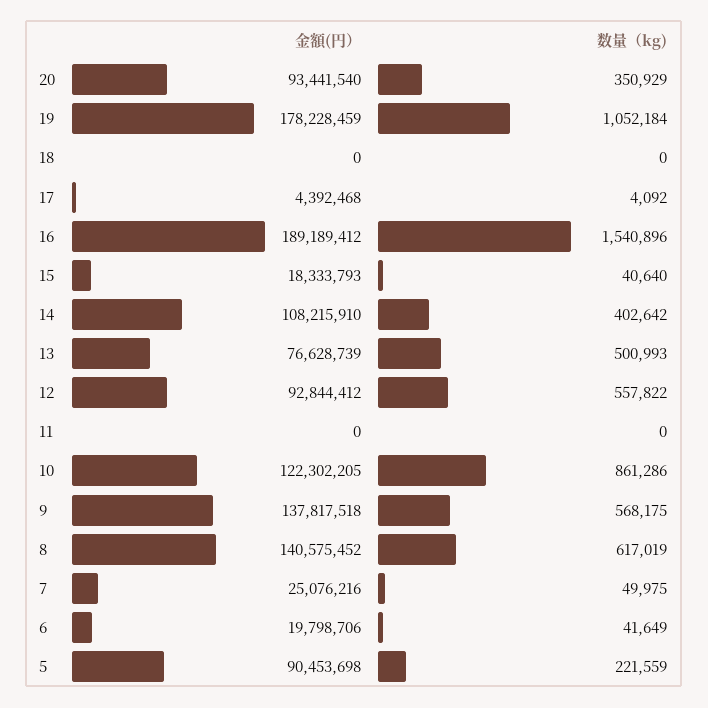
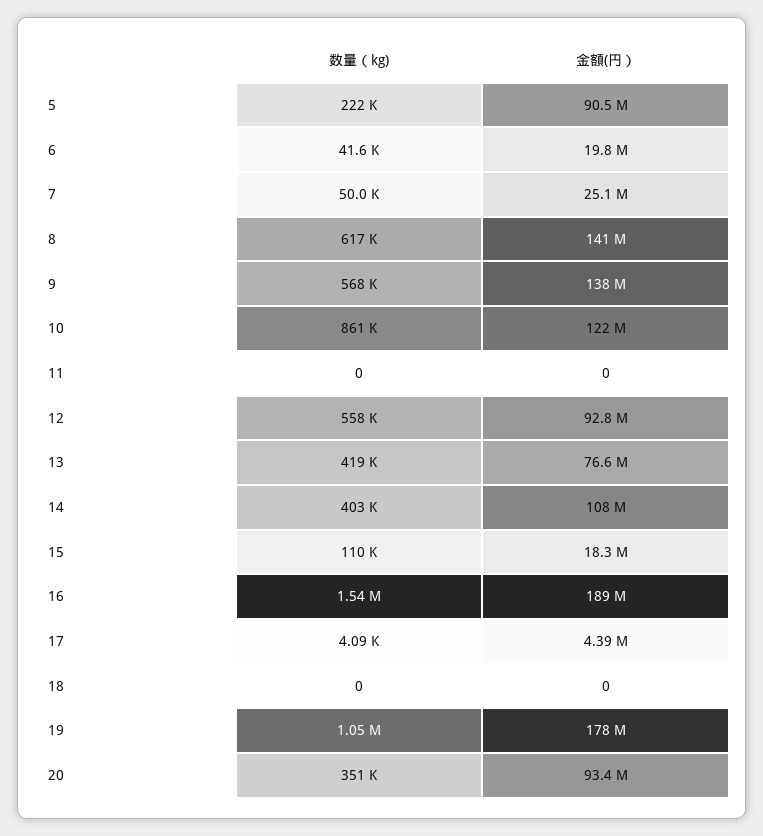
  {
    "金額(円）": {
      "20": 93441540,
      "19": 178228459,
      "18": 0,
      "17": 4392468,
      "16": 189189412,
      "15": 18333793,
      "14": 108215910,
      "13": 76628739,
      "12": 92844412,
      "11": 0,
      "10": 122302205,
      "9": 137817518,
      "8": 140575452,
      "7": 25076216,
      "6": 19798706,
      "5": 90453698
    },
    "数量（kg)": {
      "20": 350929,
      "19": 1052184,
      "18": 0,
      "17": 4092,
      "16": 1540896,
-     "15": 40640,
+     "15": 110000,
      "14": 402642,
-     "13": 500993,
+     "13": 419000,
      "12": 557822,
      "11": 0,
      "10": 861286,
      "9": 568175,
      "8": 617019,
      "7": 49975,
      "6": 41649,
      "5": 221559
    }
  }

